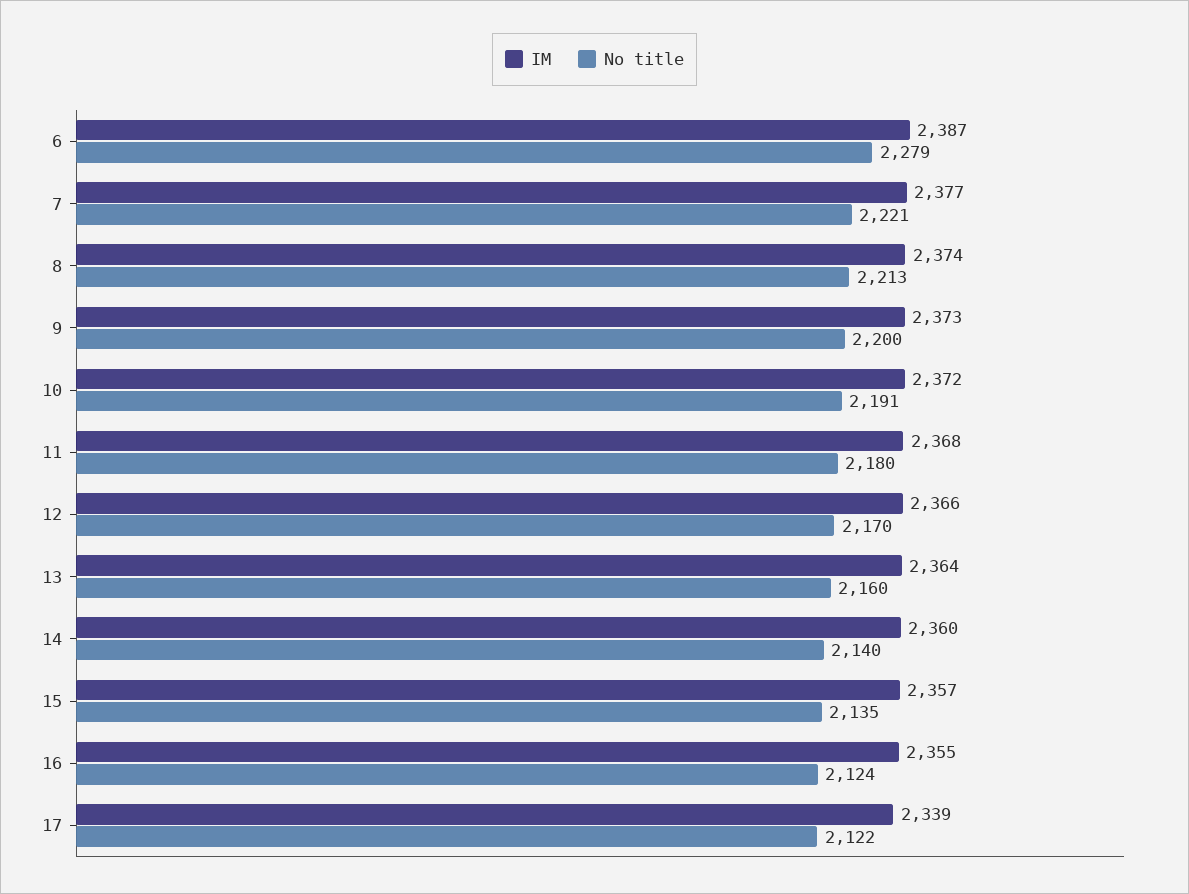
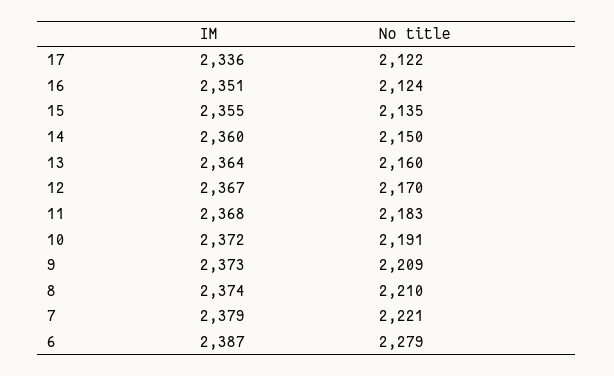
  {
    "IM": {
      "6": 2387,
-     "7": 2377,
+     "7": 2379,
      "8": 2374,
      "9": 2373,
      "10": 2372,
      "11": 2368,
-     "12": 2366,
+     "12": 2367,
      "13": 2364,
      "14": 2360,
-     "15": 2357,
+     "15": 2355,
-     "16": 2355,
+     "16": 2351,
-     "17": 2339
+     "17": 2336
    },
    "No title": {
      "6": 2279,
      "7": 2221,
-     "8": 2213,
+     "8": 2210,
-     "9": 2200,
+     "9": 2209,
      "10": 2191,
-     "11": 2180,
+     "11": 2183,
      "12": 2170,
      "13": 2160,
-     "14": 2140,
+     "14": 2150,
      "15": 2135,
      "16": 2124,
      "17": 2122
    }
  }

